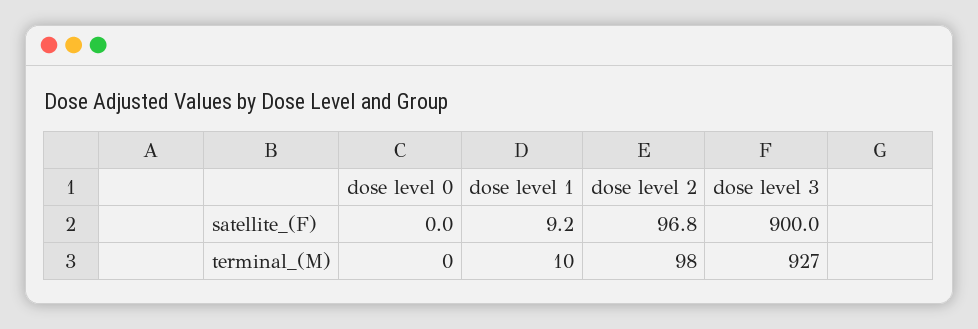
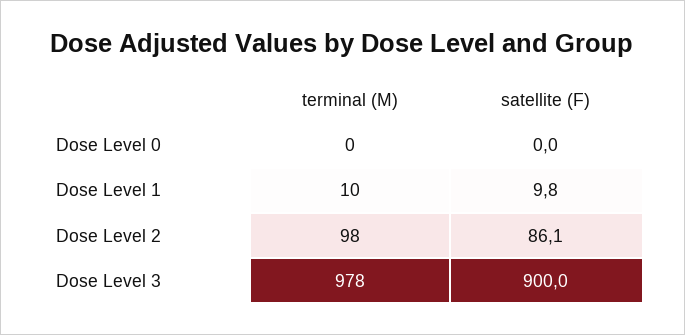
  {
    "dose level 0": {
      "satellite_(F)": 0,
      "terminal_(M)": 0
    },
    "dose level 1": {
-     "satellite_(F)": 9.2,
+     "satellite_(F)": 9.8,
      "terminal_(M)": 10
    },
    "dose level 2": {
-     "satellite_(F)": 96.8,
+     "satellite_(F)": 86.1,
      "terminal_(M)": 98
    },
    "dose level 3": {
      "satellite_(F)": 900,
-     "terminal_(M)": 927
+     "terminal_(M)": 978
    }
  }

